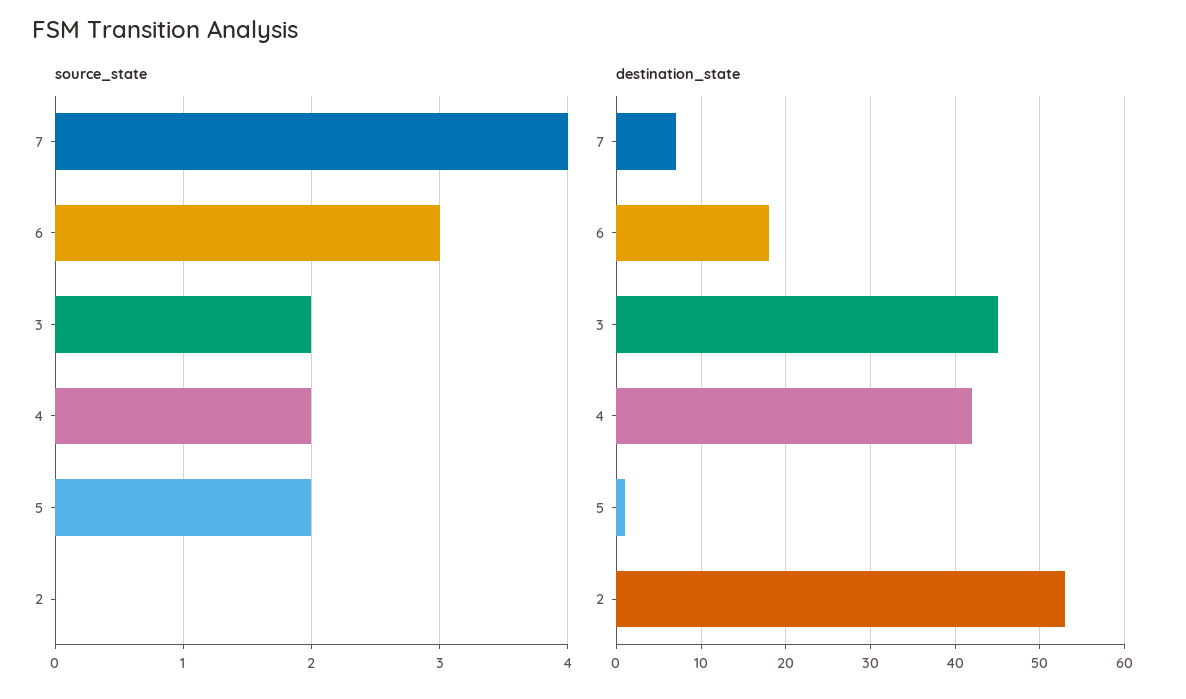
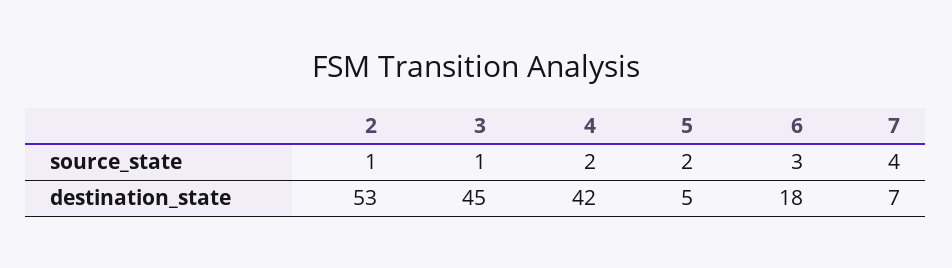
  {
    "source_state": {
      "7": 4,
      "6": 3,
-     "3": 2,
+     "3": 1,
      "4": 2,
      "5": 2,
-     "2": 0
+     "2": 1
    },
    "destination_state": {
      "7": 7,
      "6": 18,
      "3": 45,
      "4": 42,
-     "5": 1,
+     "5": 5,
      "2": 53
    }
  }

